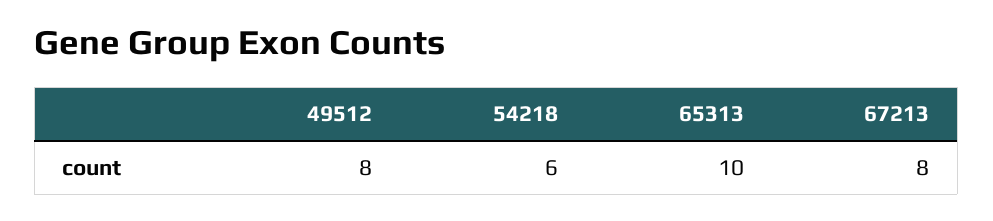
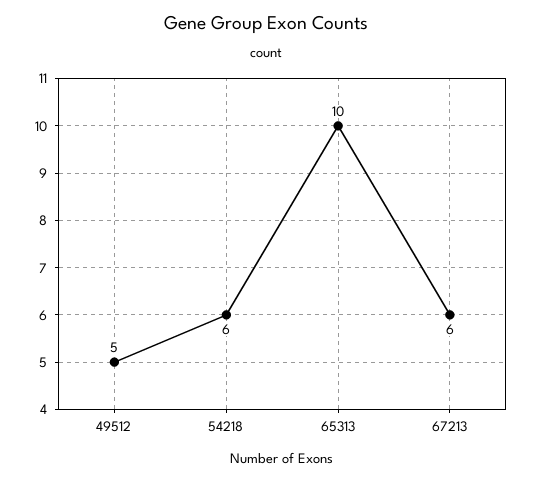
  {
-   "49512": 8,
+   "49512": 5,
    "54218": 6,
    "65313": 10,
-   "67213": 8
+   "67213": 6
  }

